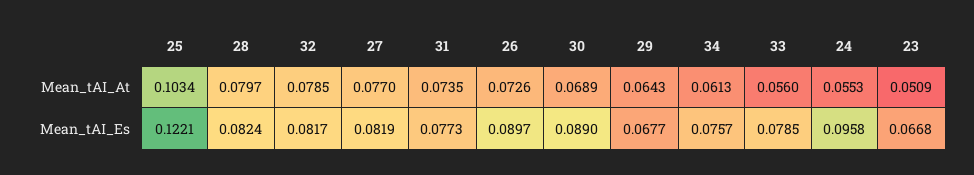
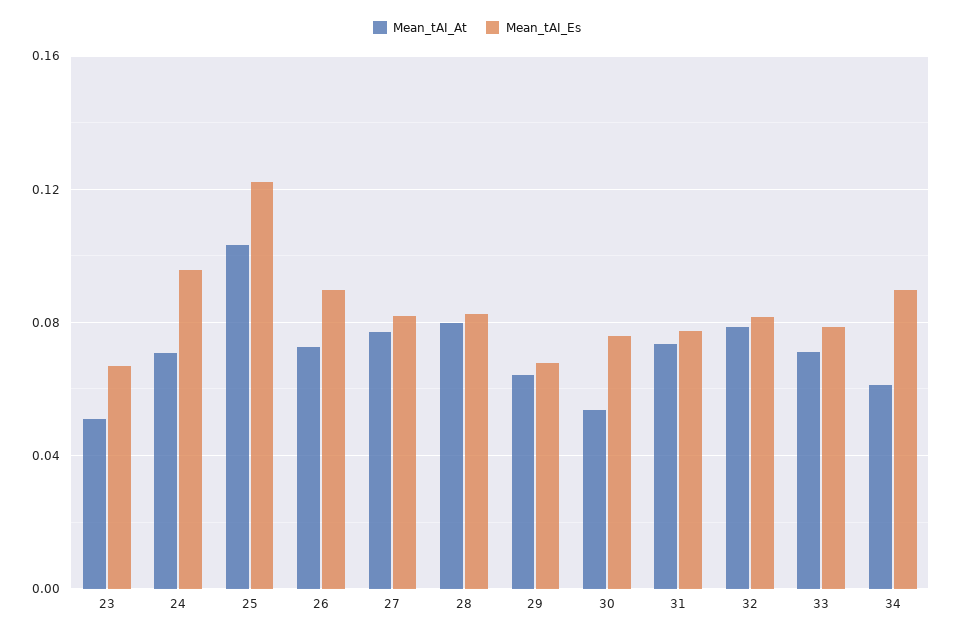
  {
    "Mean_tAI_At": {
      "25": 0.1034,
      "28": 0.0797,
      "32": 0.0785,
      "27": 0.077,
      "31": 0.0735,
      "26": 0.0726,
-     "30": 0.0689,
+     "30": 0.055,
      "29": 0.0643,
      "34": 0.0613,
-     "33": 0.056,
+     "33": 0.07,
-     "24": 0.0553,
+     "24": 0.07,
      "23": 0.0509
    },
    "Mean_tAI_Es": {
      "25": 0.1221,
      "28": 0.0824,
      "32": 0.0817,
      "27": 0.0819,
      "31": 0.0773,
      "26": 0.0897,
-     "30": 0.089,
+     "30": 0.075,
      "29": 0.0677,
-     "34": 0.0757,
+     "34": 0.09,
      "33": 0.0785,
      "24": 0.0958,
      "23": 0.0668
    }
  }

